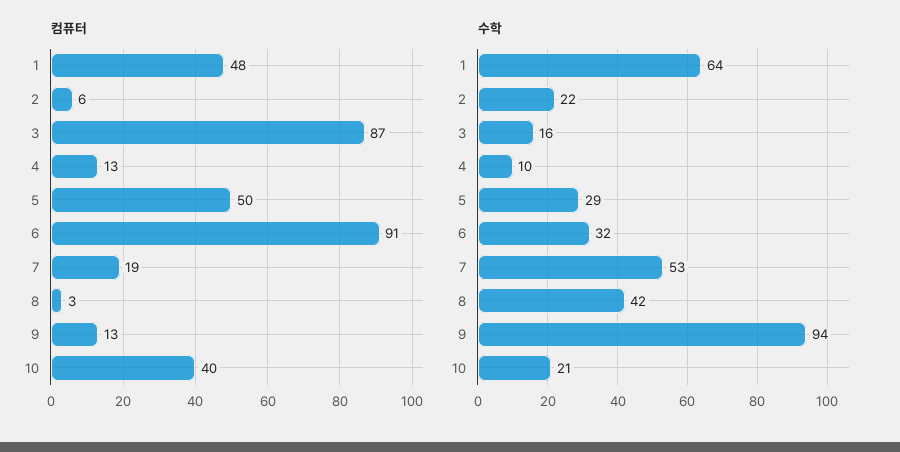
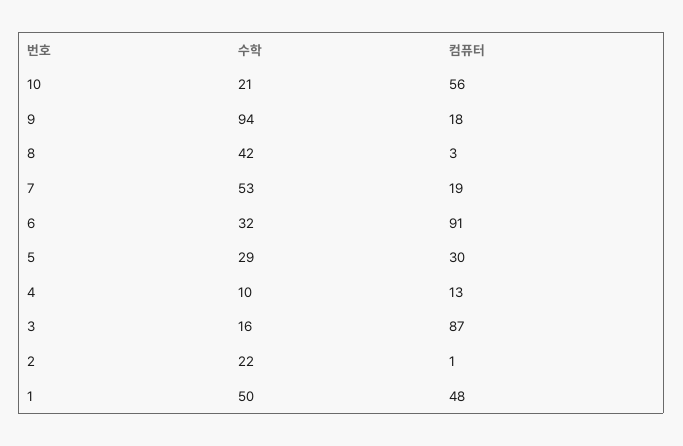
  {
    "컴퓨터": {
      "1": 48,
-     "2": 6,
+     "2": 1,
      "3": 87,
      "4": 13,
-     "5": 50,
+     "5": 30,
      "6": 91,
      "7": 19,
      "8": 3,
-     "9": 13,
+     "9": 18,
-     "10": 40
+     "10": 56
    },
    "수학": {
-     "1": 64,
+     "1": 50,
      "2": 22,
      "3": 16,
      "4": 10,
      "5": 29,
      "6": 32,
      "7": 53,
      "8": 42,
      "9": 94,
      "10": 21
    }
  }

